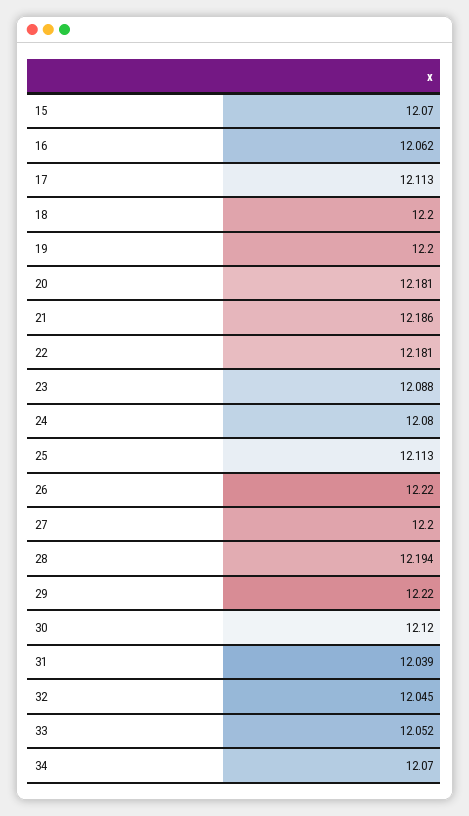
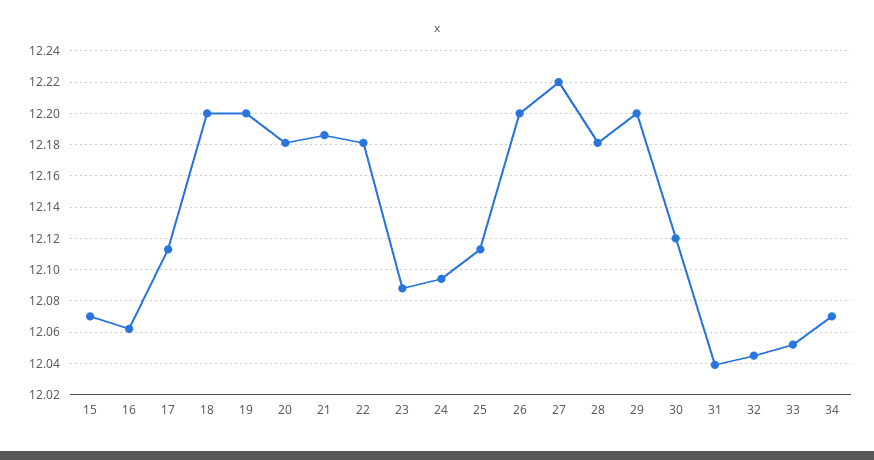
  {
    "15": 12.07,
    "16": 12.062,
    "17": 12.113,
    "18": 12.2,
    "19": 12.2,
    "20": 12.181,
    "21": 12.186,
    "22": 12.181,
    "23": 12.088,
-   "24": 12.08,
+   "24": 12.095,
    "25": 12.113,
-   "26": 12.22,
+   "26": 12.2,
-   "27": 12.2,
+   "27": 12.22,
-   "28": 12.194,
+   "28": 12.18,
-   "29": 12.22,
+   "29": 12.2,
    "30": 12.12,
    "31": 12.039,
    "32": 12.045,
    "33": 12.052,
    "34": 12.07
  }

